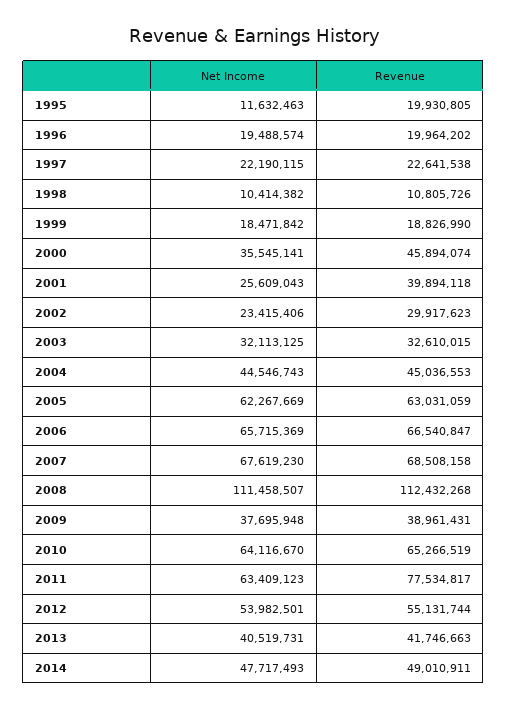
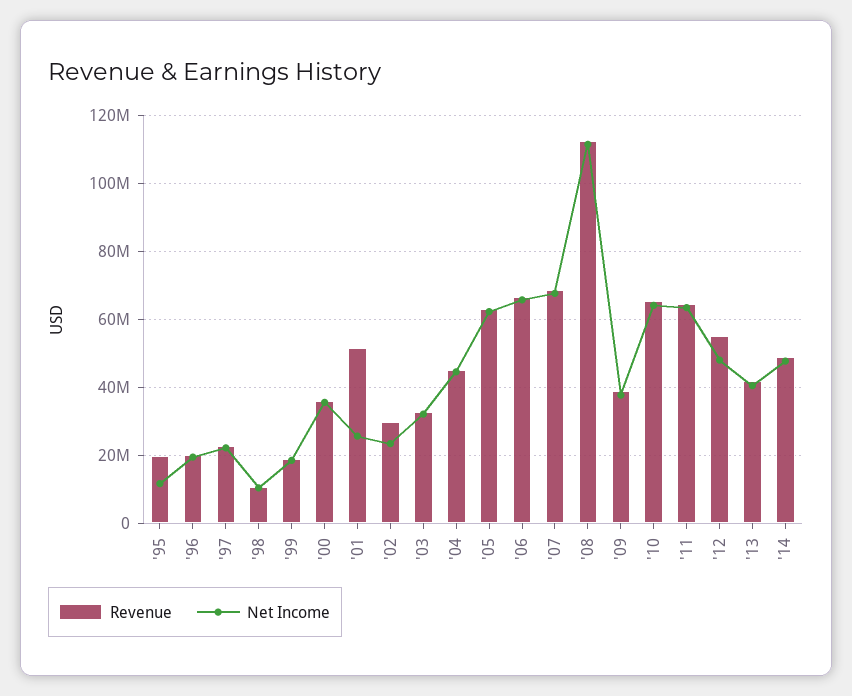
  {
    "Net Income": {
      "1995": 11632463,
      "1996": 19488574,
      "1997": 22190115,
      "1998": 10414382,
      "1999": 18471842,
      "2000": 35545141,
      "2001": 25609043,
      "2002": 23415406,
      "2003": 32113125,
      "2004": 44546743,
      "2005": 62267669,
      "2006": 65715369,
      "2007": 67619230,
      "2008": 111458507,
      "2009": 37695948,
      "2010": 64116670,
      "2011": 63409123,
-     "2012": 53982501,
+     "2012": 48000000,
      "2013": 40519731,
      "2014": 47717493
    },
    "Revenue": {
      "1995": 19930805,
      "1996": 19964202,
      "1997": 22641538,
      "1998": 10805726,
      "1999": 18826990,
-     "2000": 45894074,
+     "2000": 36000000,
-     "2001": 39894118,
+     "2001": 52000000,
      "2002": 29917623,
      "2003": 32610015,
      "2004": 45036553,
      "2005": 63031059,
      "2006": 66540847,
      "2007": 68508158,
      "2008": 112432268,
      "2009": 38961431,
      "2010": 65266519,
-     "2011": 77534817,
+     "2011": 64000000,
      "2012": 55131744,
      "2013": 41746663,
      "2014": 49010911
    }
  }

